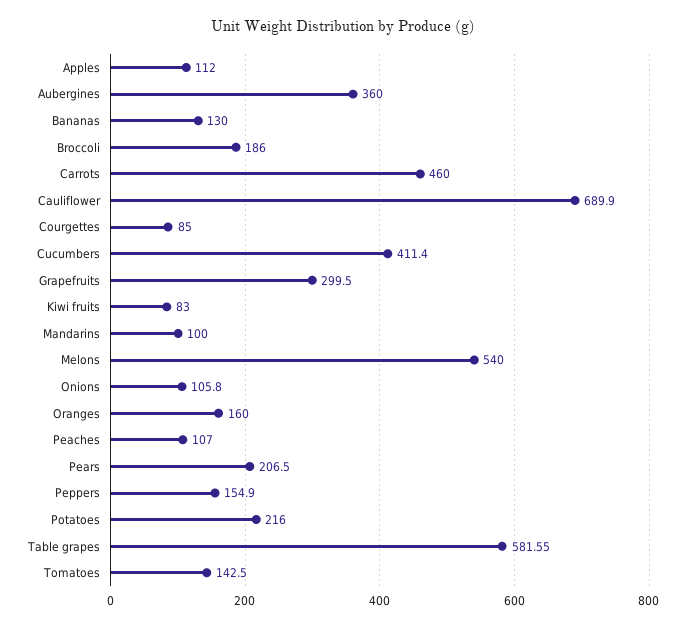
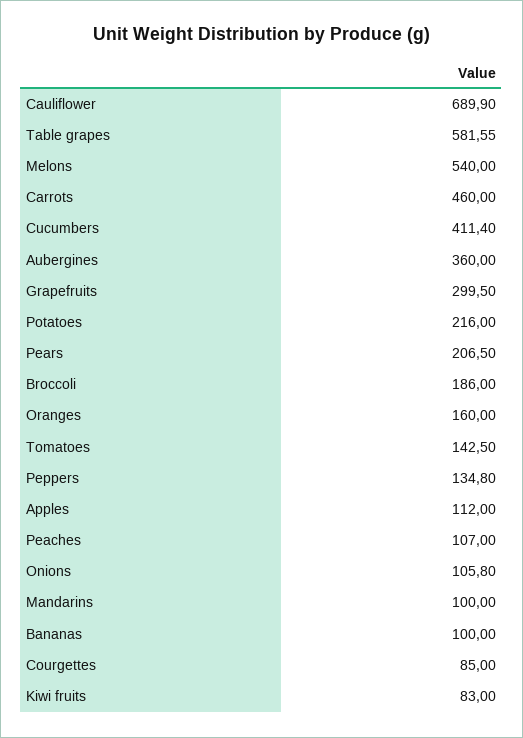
  {
    "Apples": 112,
    "Aubergines": 360,
-   "Bananas": 130,
+   "Bananas": 100,
    "Broccoli": 186,
    "Carrots": 460,
    "Cauliflower": 689.9,
    "Courgettes": 85,
    "Cucumbers": 411.4,
    "Grapefruits": 299.5,
    "Kiwi fruits": 83,
    "Mandarins": 100,
    "Melons": 540,
    "Onions": 105.8,
    "Oranges": 160,
    "Peaches": 107,
    "Pears": 206.5,
-   "Peppers": 154.9,
+   "Peppers": 134.8,
    "Potatoes": 216,
    "Table grapes": 581.55,
    "Tomatoes": 142.5
  }

